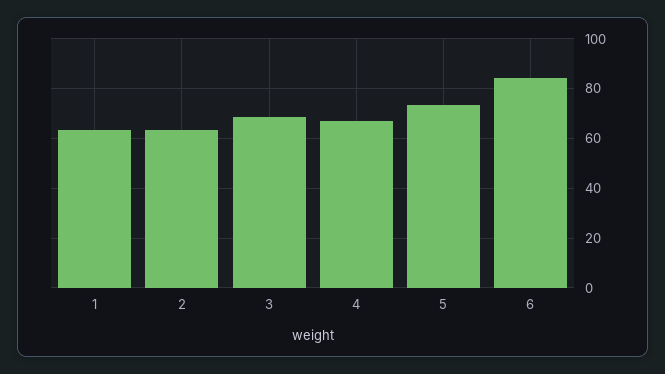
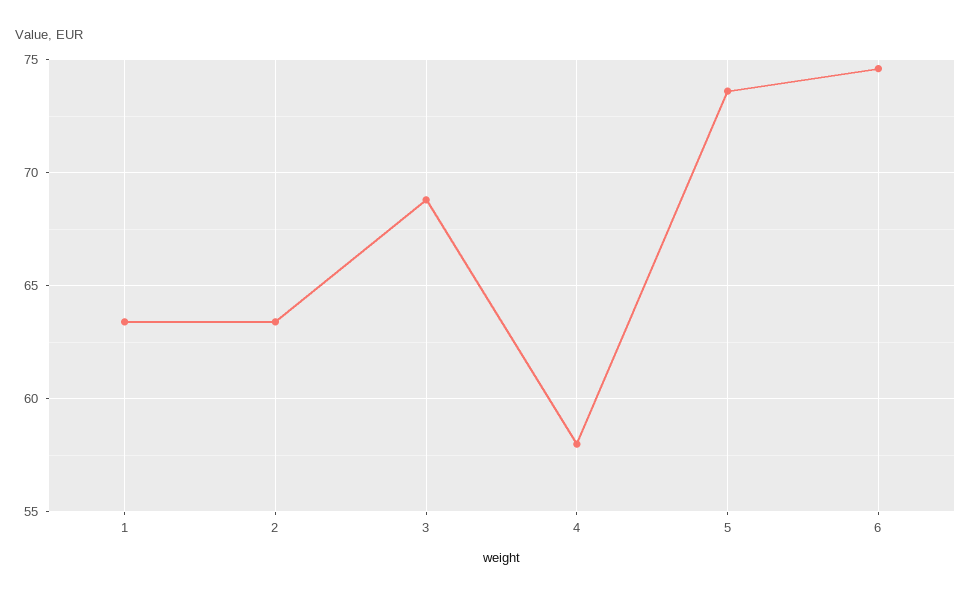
  {
    "1": 63.5,
    "2": 63.5,
    "3": 69,
-   "4": 67.5,
+   "4": 58,
    "5": 73.5,
-   "6": 85
+   "6": 74.5
  }

